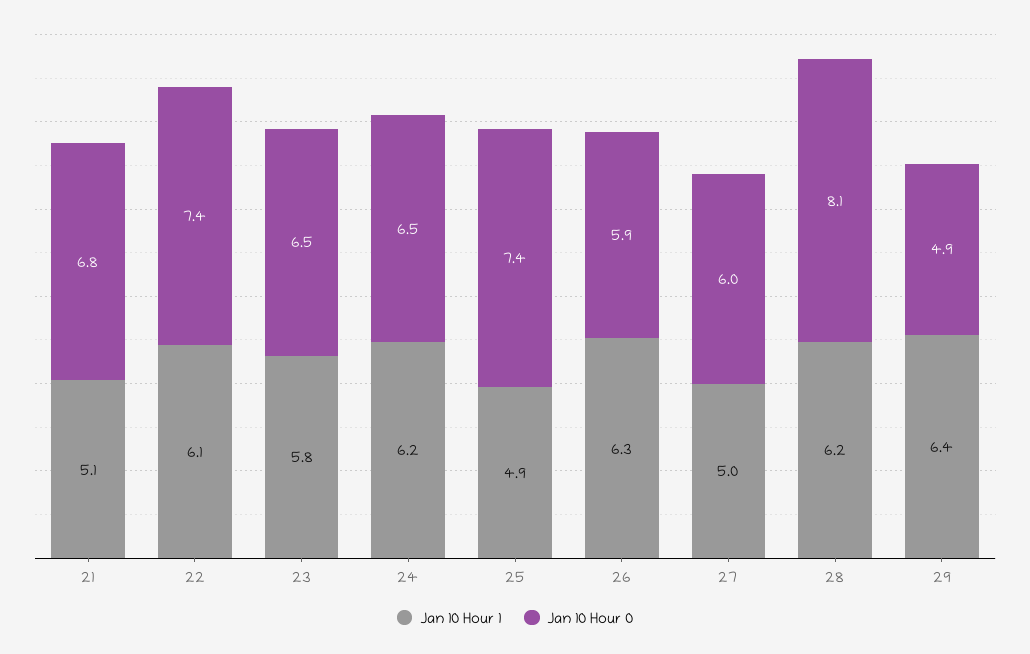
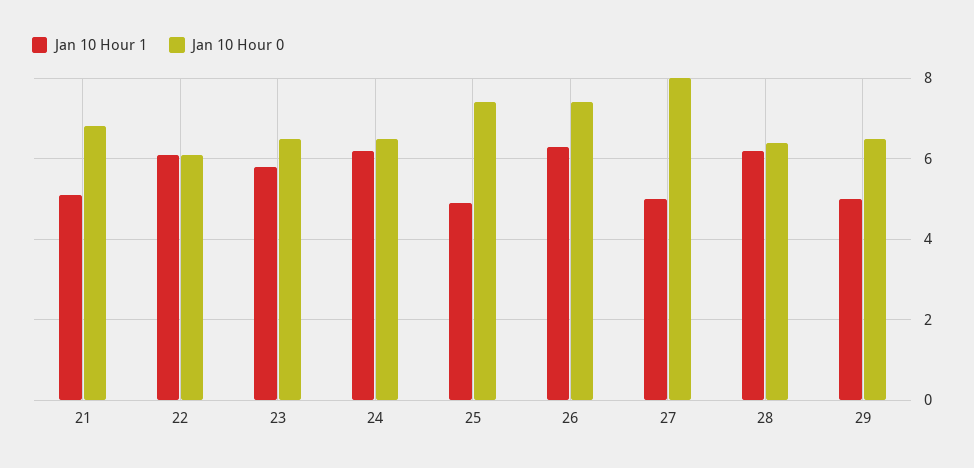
  {
    "Jan 10 Hour 1": {
      "21": 5.1,
      "22": 6.1,
      "23": 5.8,
      "24": 6.2,
      "25": 4.9,
      "26": 6.3,
      "27": 5,
      "28": 6.2,
-     "29": 6.4
+     "29": 5
    },
    "Jan 10 Hour 0": {
      "21": 6.8,
-     "22": 7.4,
+     "22": 6,
      "23": 6.5,
      "24": 6.5,
      "25": 7.4,
-     "26": 5.9,
+     "26": 7.5,
-     "27": 6,
+     "27": 8,
-     "28": 8.1,
+     "28": 6.5,
-     "29": 4.9
+     "29": 6.5
    }
  }

